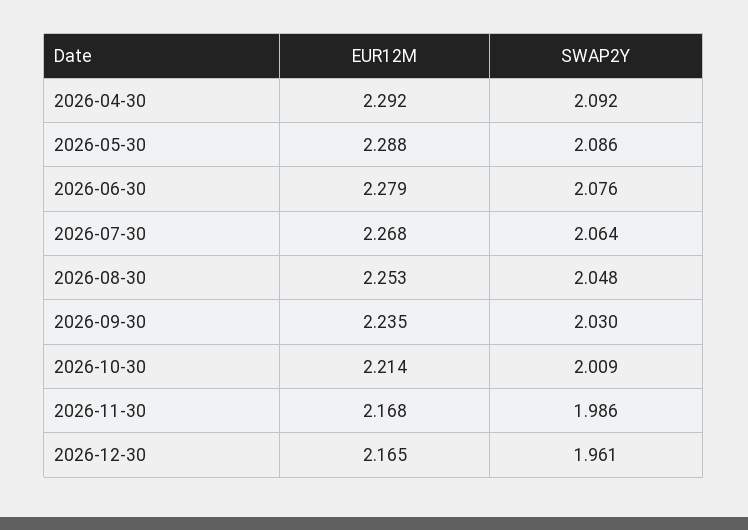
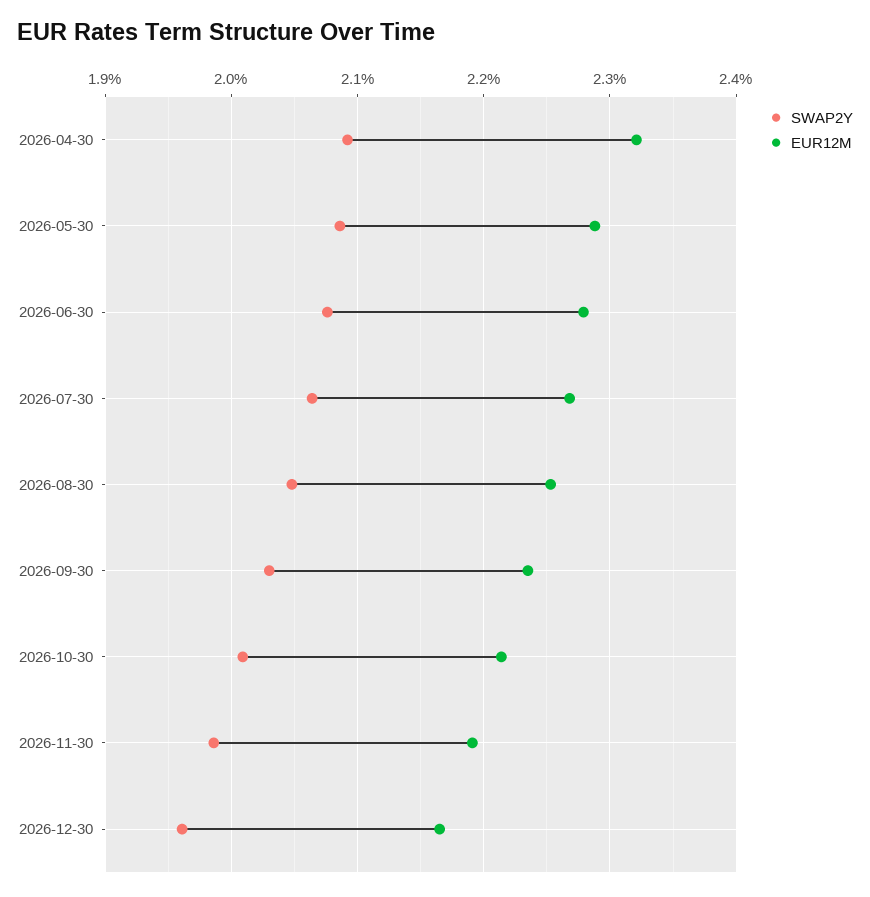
  {
    "EUR12M": {
-     "2026-04-30": 2.292,
+     "2026-04-30": 2.32,
      "2026-05-30": 2.288,
      "2026-06-30": 2.279,
      "2026-07-30": 2.268,
      "2026-08-30": 2.253,
      "2026-09-30": 2.235,
      "2026-10-30": 2.214,
-     "2026-11-30": 2.168,
+     "2026-11-30": 2.19,
      "2026-12-30": 2.165
    },
    "SWAP2Y": {
      "2026-04-30": 2.092,
      "2026-05-30": 2.086,
      "2026-06-30": 2.076,
      "2026-07-30": 2.064,
      "2026-08-30": 2.048,
      "2026-09-30": 2.03,
      "2026-10-30": 2.009,
      "2026-11-30": 1.986,
      "2026-12-30": 1.961
    }
  }

